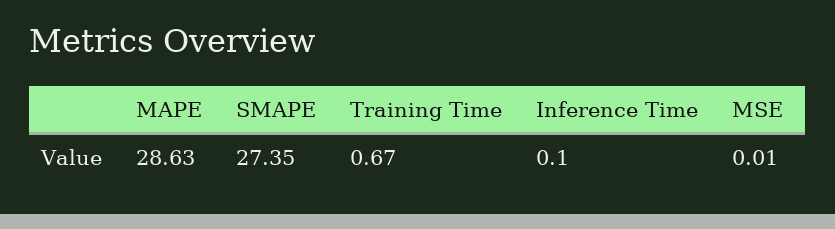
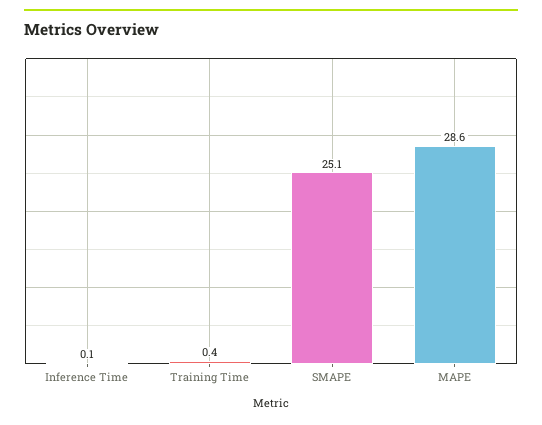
  {
    "MAPE": 28.63,
-   "SMAPE": 27.35,
+   "SMAPE": 25.1,
-   "Training Time": 0.67,
+   "Training Time": 0.4,
-   "Inference Time": 0.1,
+   "Inference Time": 0.1
-   "MSE": 0.01
  }

